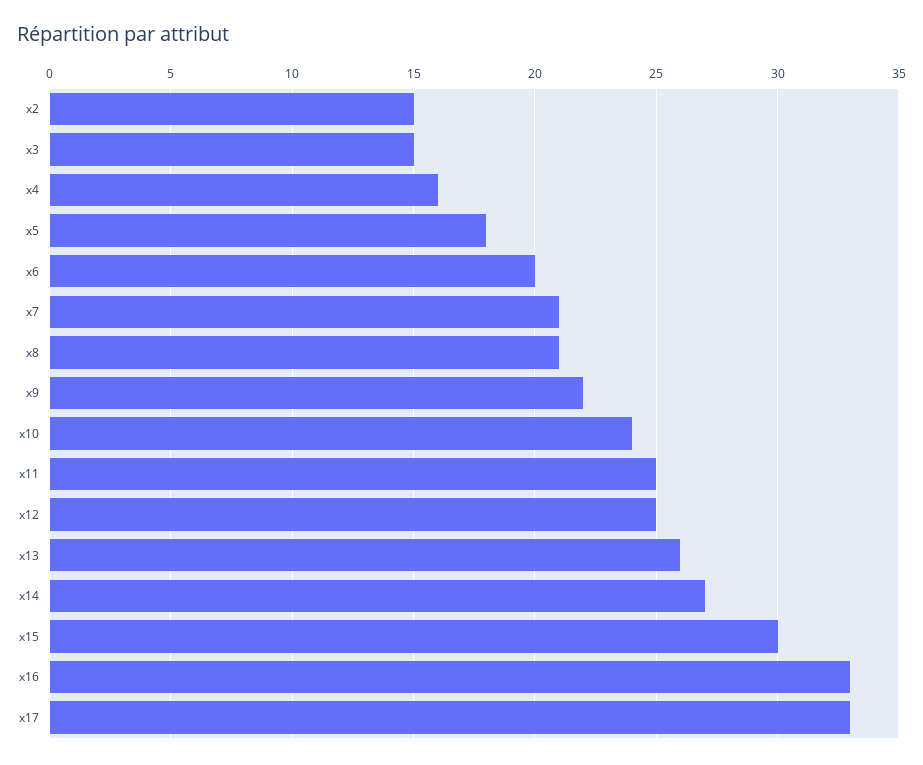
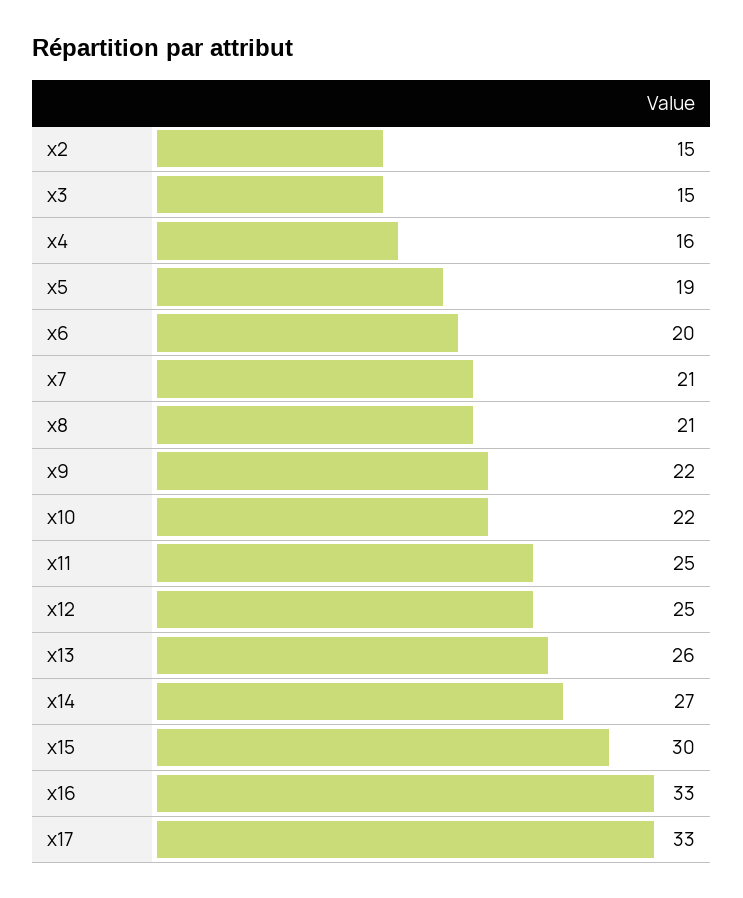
  {
    "x2": 15,
    "x3": 15,
    "x4": 16,
-   "x5": 18,
+   "x5": 19,
    "x6": 20,
    "x7": 21,
    "x8": 21,
    "x9": 22,
-   "x10": 24,
+   "x10": 22,
    "x11": 25,
    "x12": 25,
    "x13": 26,
    "x14": 27,
    "x15": 30,
    "x16": 33,
    "x17": 33
  }

